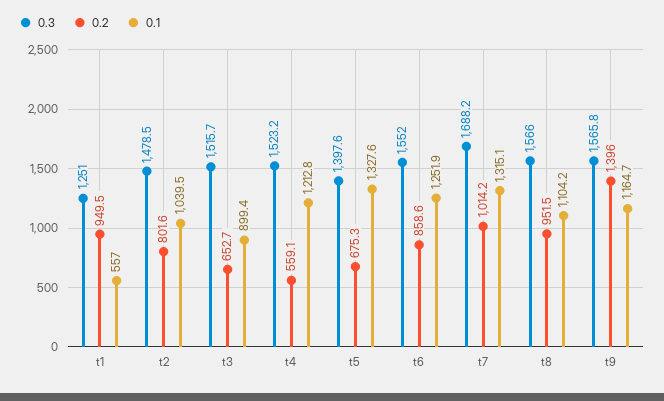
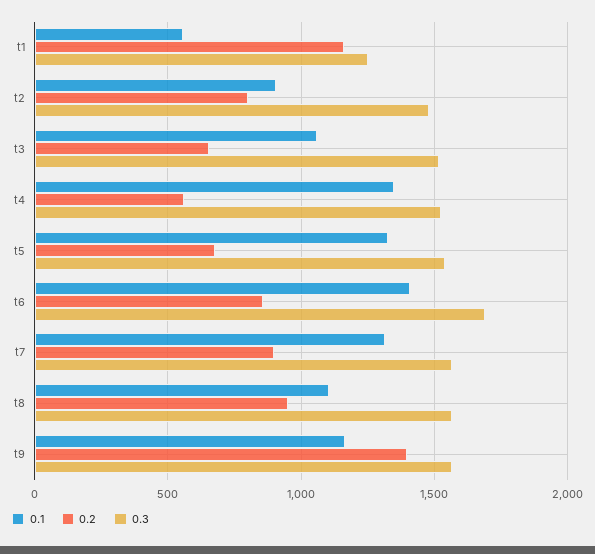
  {
    "0.3": {
      "t1": 1251,
      "t2": 1478.5,
      "t3": 1515.7,
      "t4": 1523.2,
-     "t5": 1397.6,
+     "t5": 1550,
-     "t6": 1552,
+     "t6": 1700,
-     "t7": 1688.2,
+     "t7": 1550,
      "t8": 1566,
      "t9": 1565.8
    },
    "0.2": {
-     "t1": 949.5,
+     "t1": 1150,
      "t2": 801.6,
      "t3": 652.7,
      "t4": 559.1,
      "t5": 675.3,
      "t6": 858.6,
-     "t7": 1014.2,
+     "t7": 900,
      "t8": 951.5,
      "t9": 1396
    },
    "0.1": {
      "t1": 557,
-     "t2": 1039.5,
+     "t2": 900,
-     "t3": 899.4,
+     "t3": 1050,
-     "t4": 1212.8,
+     "t4": 1350,
      "t5": 1327.6,
-     "t6": 1251.9,
+     "t6": 1400,
      "t7": 1315.1,
      "t8": 1104.2,
      "t9": 1164.7
    }
  }

